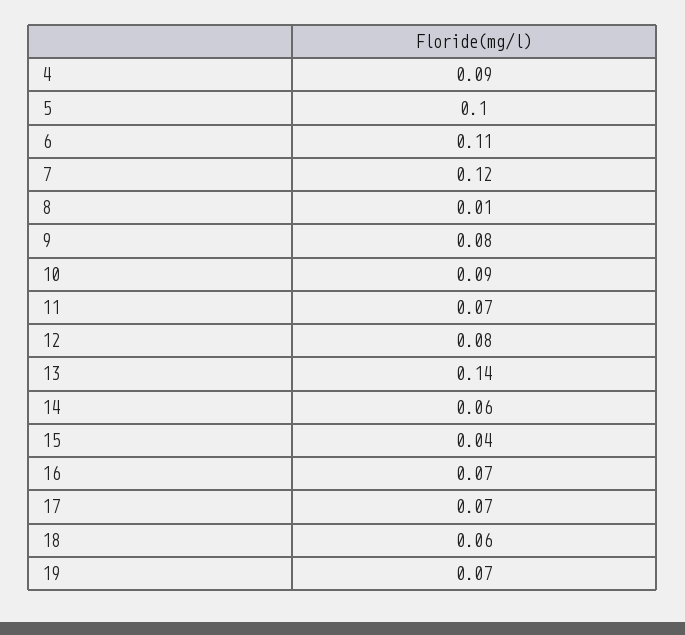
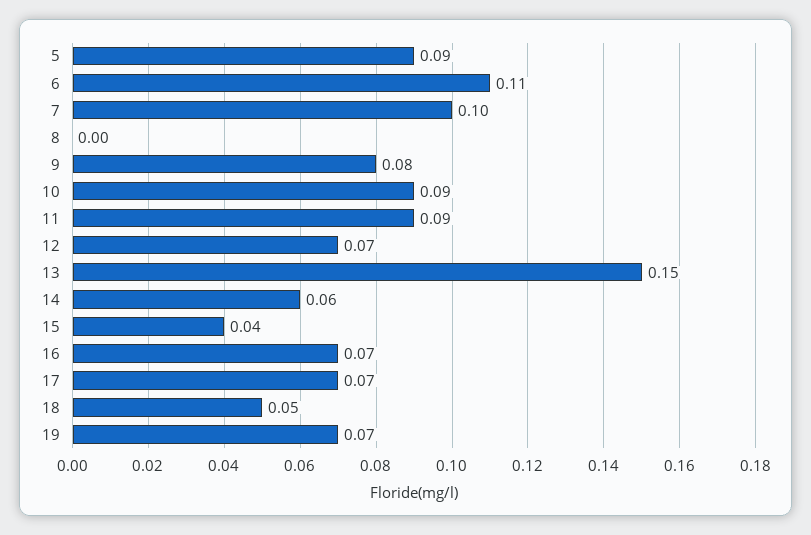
  {
-   "4": 0.09,
-   "5": 0.1,
+   "5": 0.09,
    "6": 0.11,
-   "7": 0.12,
+   "7": 0.1,
-   "8": 0.01,
+   "8": 0,
    "9": 0.08,
    "10": 0.09,
-   "11": 0.07,
+   "11": 0.09,
-   "12": 0.08,
+   "12": 0.07,
-   "13": 0.14,
+   "13": 0.15,
    "14": 0.06,
    "15": 0.04,
    "16": 0.07,
    "17": 0.07,
-   "18": 0.06,
+   "18": 0.05,
    "19": 0.07
  }

